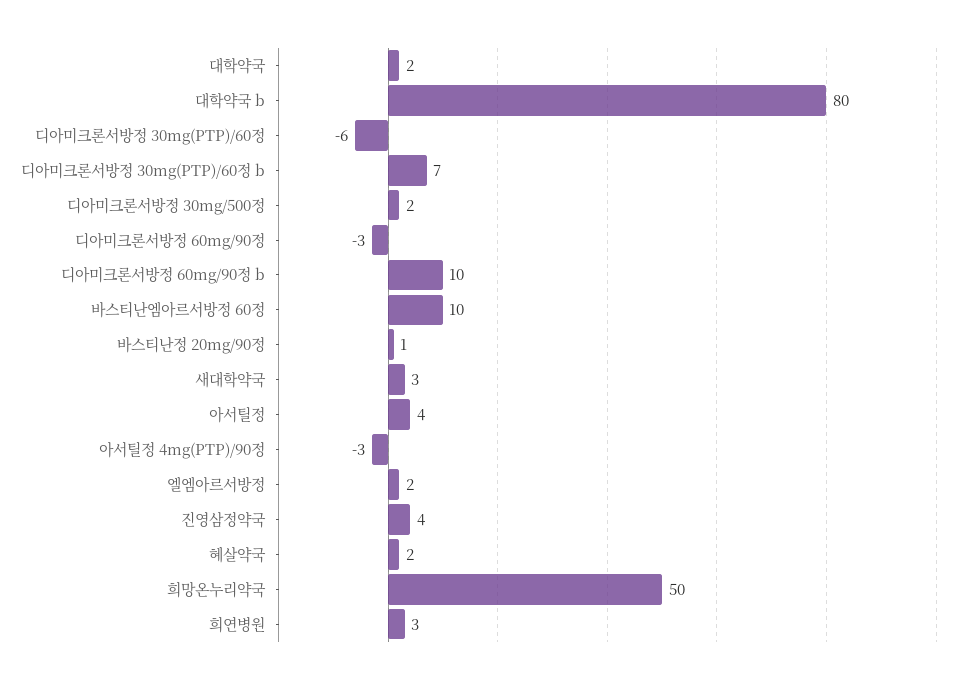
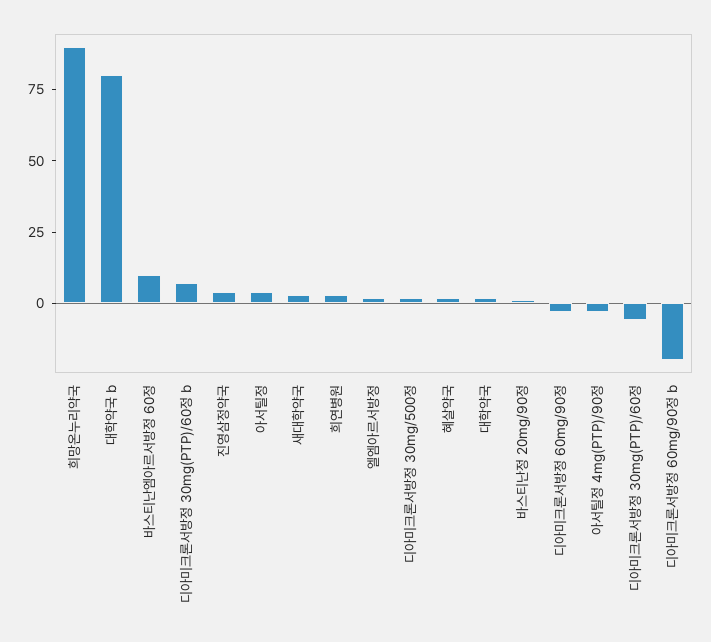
  {
    "대학약국": 2,
    "대학약국 b": 80,
    "디아미크론서방정 30mg(PTP)/60정": -6,
    "디아미크론서방정 30mg(PTP)/60정 b": 7,
    "디아미크론서방정 30mg/500정": 2,
    "디아미크론서방정 60mg/90정": -3,
-   "디아미크론서방정 60mg/90정 b": 10,
+   "디아미크론서방정 60mg/90정 b": -20,
    "바스티난엠아르서방정 60정": 10,
    "바스티난정 20mg/90정": 1,
    "새대학약국": 3,
    "아서틸정": 4,
    "아서틸정 4mg(PTP)/90정": -3,
    "엘엠아르서방정": 2,
    "진영삼정약국": 4,
    "혜살약국": 2,
-   "희망온누리약국": 50,
+   "희망온누리약국": 90,
    "희연병원": 3
  }

